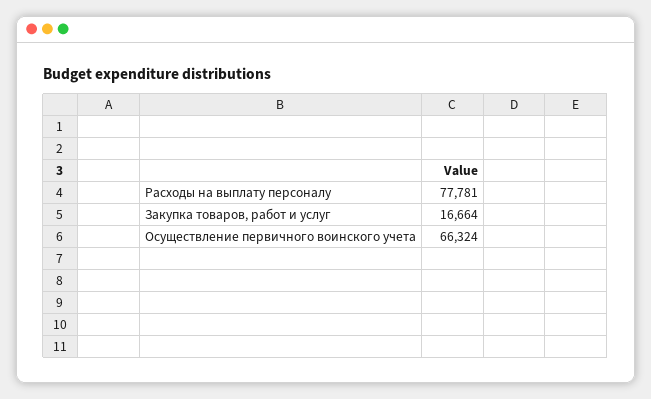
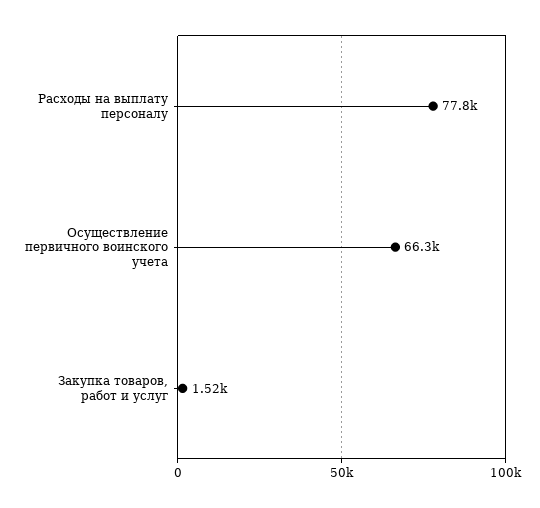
  {
    "Расходы на выплату персоналу": 77781,
-   "Закупка товаров, работ и услуг": 16664,
+   "Закупка товаров, работ и услуг": 1520,
    "Осуществление первичного воинского учета": 66324
  }

